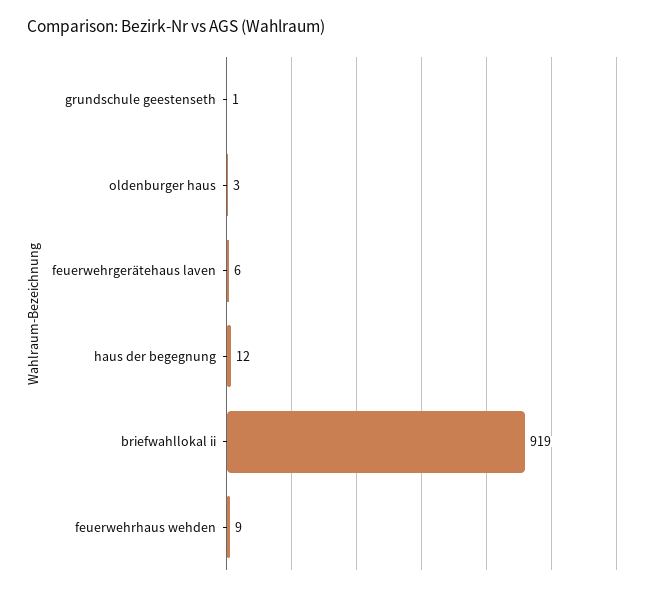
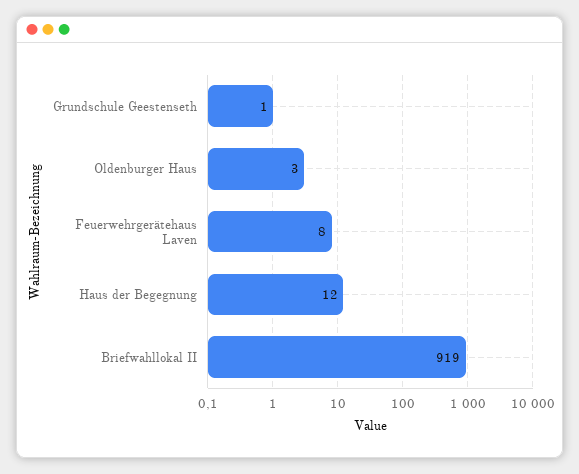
  {
    "grundschule geestenseth": 1,
    "oldenburger haus": 3,
-   "feuerwehrgerätehaus laven": 6,
+   "feuerwehrgerätehaus laven": 8,
    "haus der begegnung": 12,
-   "briefwahllokal ii": 919,
+   "briefwahllokal ii": 919
-   "feuerwehrhaus wehden": 9
  }

